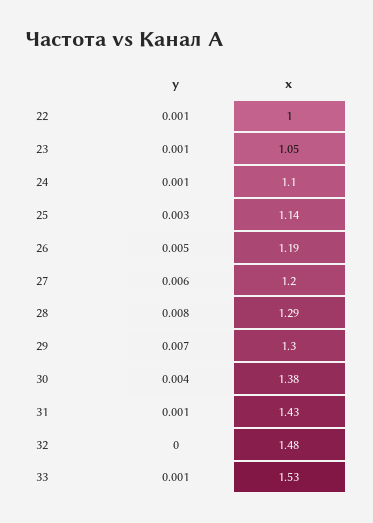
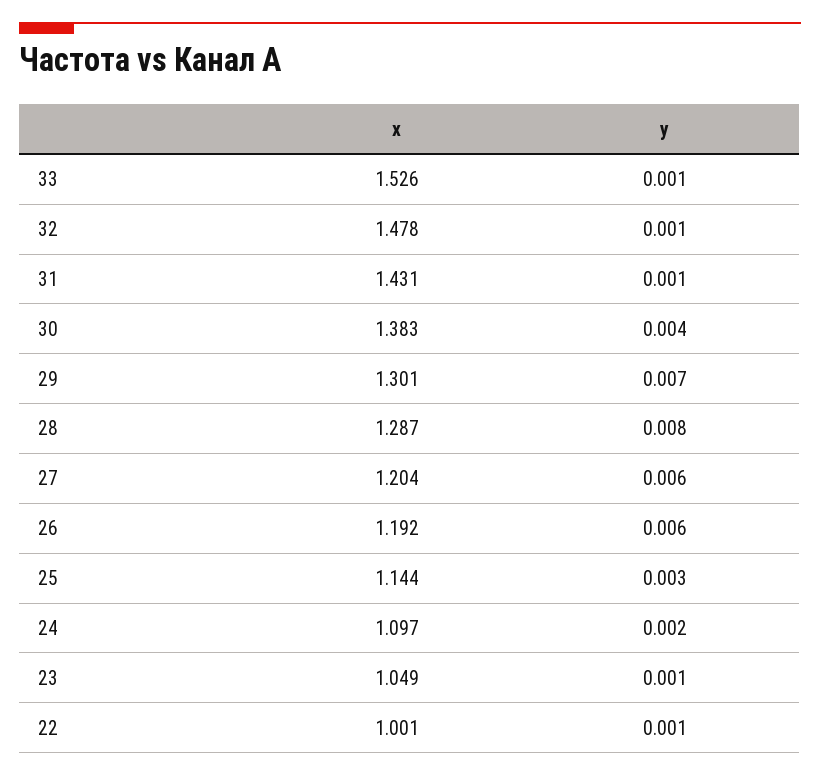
  {
    "y": {
      "22": 0.001,
      "23": 0.001,
-     "24": 0.001,
+     "24": 0.002,
      "25": 0.003,
-     "26": 0.005,
+     "26": 0.006,
      "27": 0.006,
      "28": 0.008,
      "29": 0.007,
      "30": 0.004,
      "31": 0.001,
-     "32": 0,
+     "32": 0.001,
      "33": 0.001
    },
    "x": {
      "22": 1.001,
      "23": 1.049,
      "24": 1.097,
      "25": 1.144,
      "26": 1.192,
      "27": 1.204,
      "28": 1.287,
      "29": 1.301,
      "30": 1.383,
      "31": 1.431,
      "32": 1.478,
      "33": 1.526
    }
  }

